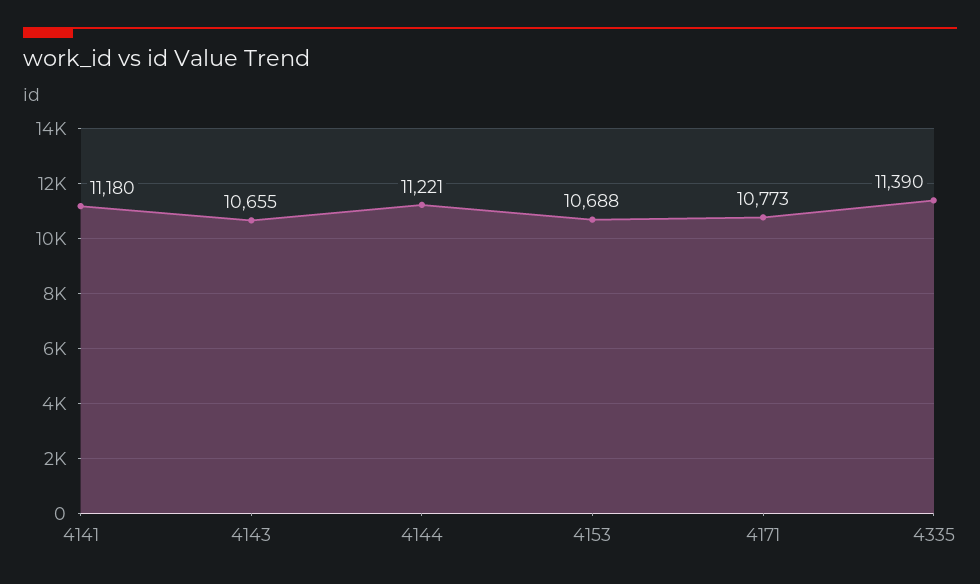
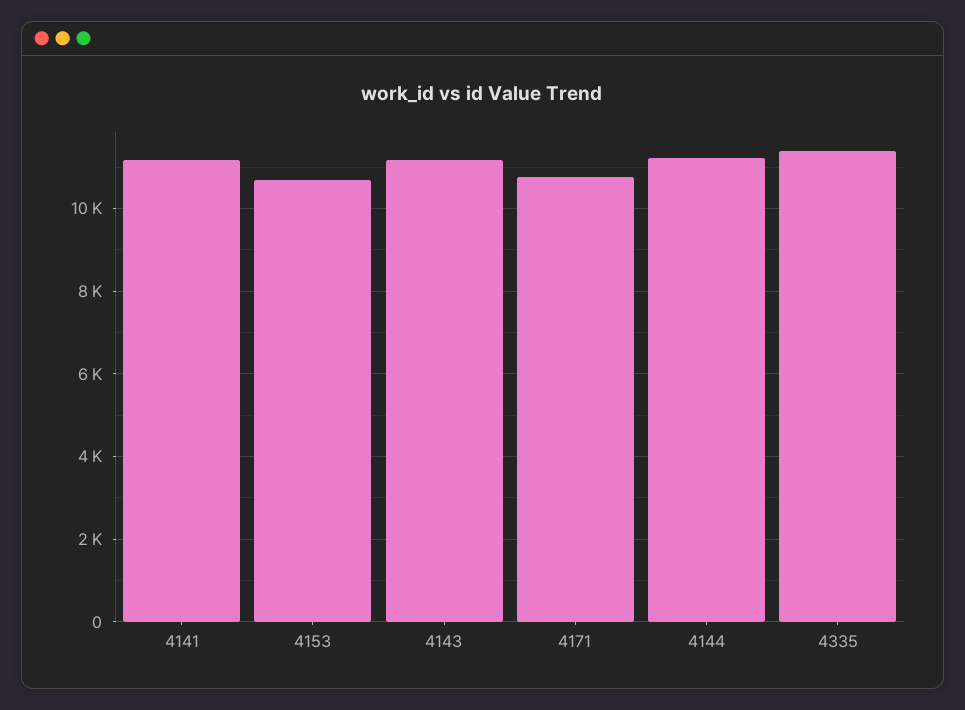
  {
    "4141": 11180,
-   "4143": 10655,
+   "4143": 11200,
    "4144": 11221,
    "4153": 10688,
    "4171": 10773,
    "4335": 11390
  }

